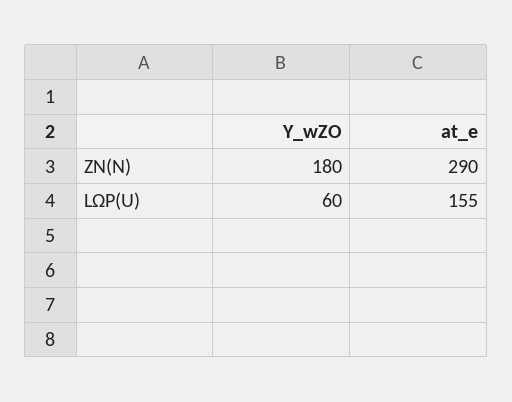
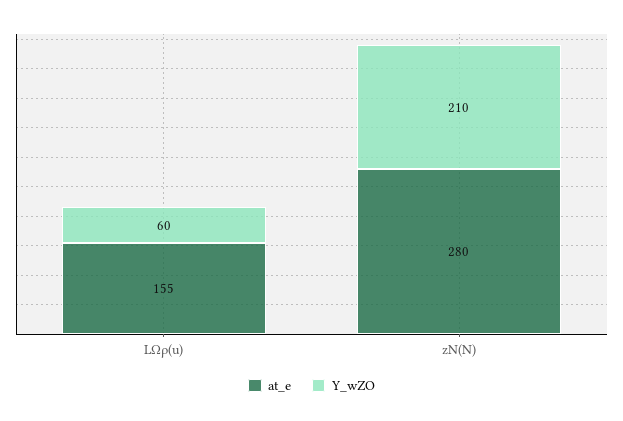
  {
    "Y_wZO": {
-     "ZN(N)": 180,
+     "ZN(N)": 210,
      "LΩΡ(U)": 60
    },
    "at_e": {
-     "ZN(N)": 290,
+     "ZN(N)": 280,
      "LΩΡ(U)": 155
    }
  }

